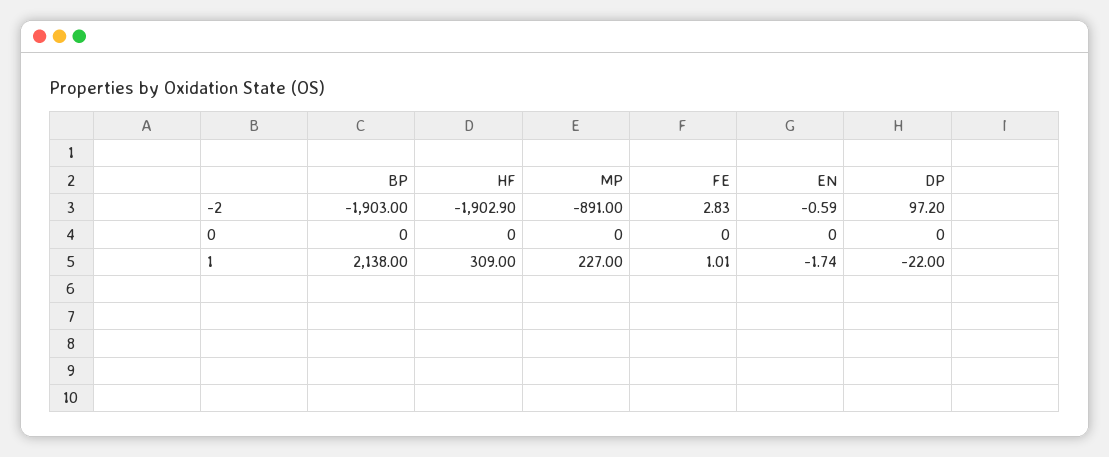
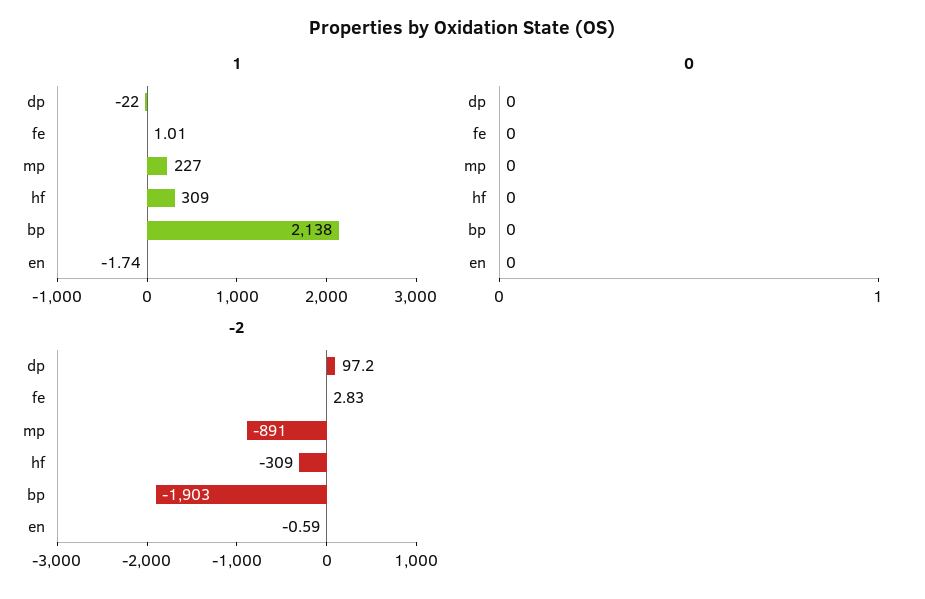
  {
    "-2": {
      "BP": -1903,
-     "HF": -1902.9,
+     "HF": -309,
      "MP": -891,
      "FE": 2.83,
      "EN": -0.59,
      "DP": 97.2
    },
    "0": {
      "BP": 0,
      "HF": 0,
      "MP": 0,
      "FE": 0,
      "EN": 0,
      "DP": 0
    },
    "1": {
      "BP": 2138,
      "HF": 309,
      "MP": 227,
      "FE": 1.01,
      "EN": -1.74,
      "DP": -22
    }
  }

